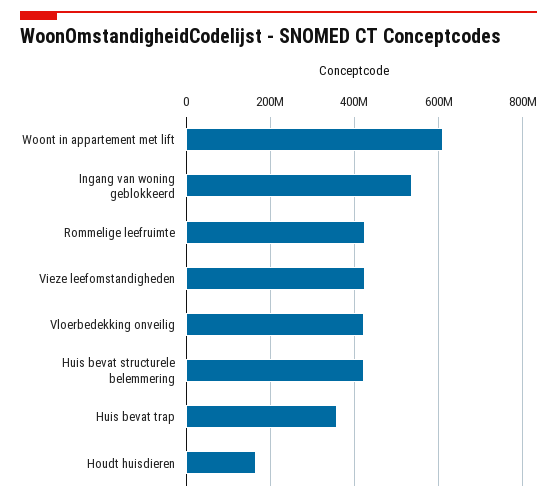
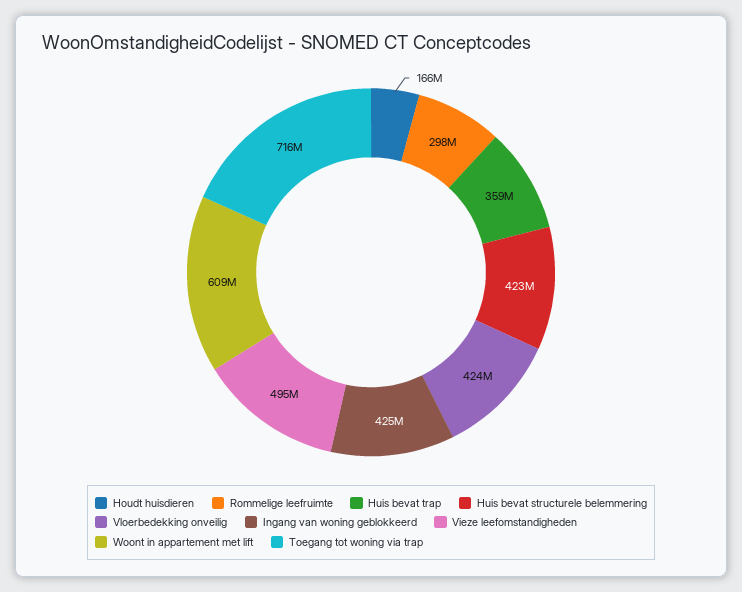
  {
    "Woont in appartement met lift": 609000000,
-   "Ingang van woning geblokkeerd": 540000000,
+   "Ingang van woning geblokkeerd": 425000000,
-   "Rommelige leefruimte": 420000000,
+   "Rommelige leefruimte": 298000000,
-   "Vieze leefomstandigheden": 420000000,
+   "Vieze leefomstandigheden": 495000000,
    "Vloerbedekking onveilig": 424000000,
    "Huis bevat structurele belemmering": 423000000,
    "Huis bevat trap": 359000000,
-   "Houdt huisdieren": 166000000
+   "Houdt huisdieren": 166000000,
+   "Toegang tot woning via trap": 716000000
  }

